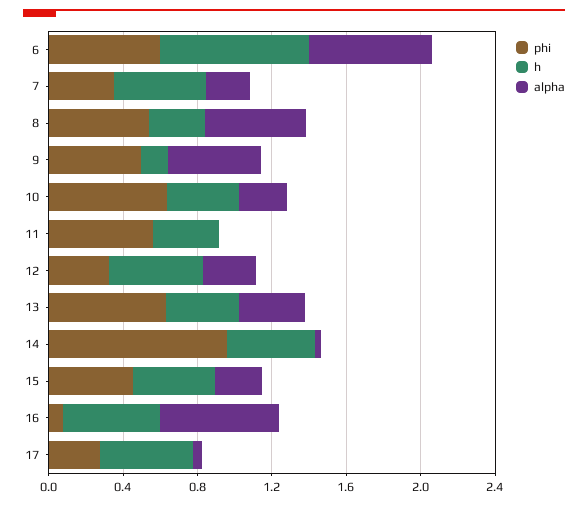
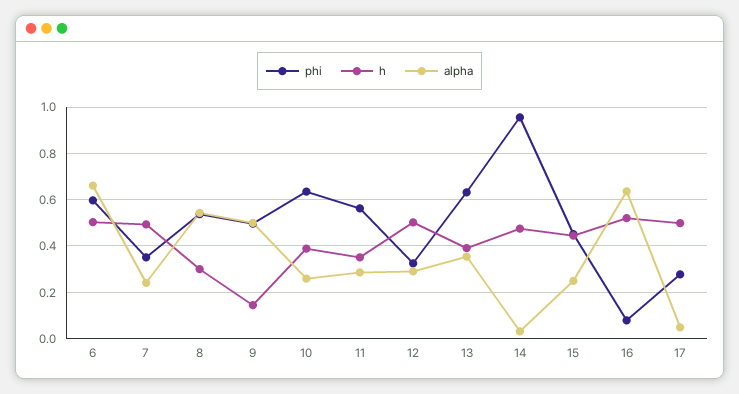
  {
    "phi": {
      "6": 0.6,
      "7": 0.35,
      "8": 0.55,
      "9": 0.5,
      "10": 0.65,
      "11": 0.55,
      "12": 0.3,
      "13": 0.65,
      "14": 0.95,
      "15": 0.45,
      "16": 0.1,
      "17": 0.3
    },
    "h": {
-     "6": 0.8,
+     "6": 0.5,
      "7": 0.5,
      "8": 0.3,
      "9": 0.15,
      "10": 0.4,
      "11": 0.35,
      "12": 0.5,
      "13": 0.4,
      "14": 0.45,
      "15": 0.45,
      "16": 0.5,
      "17": 0.5
    },
    "alpha": {
      "6": 0.65,
      "7": 0.25,
      "8": 0.55,
      "9": 0.5,
      "10": 0.25,
-     "11": 0,
+     "11": 0.3,
      "12": 0.3,
      "13": 0.35,
      "14": 0.05,
      "15": 0.25,
      "16": 0.65,
      "17": 0.05
    }
  }

